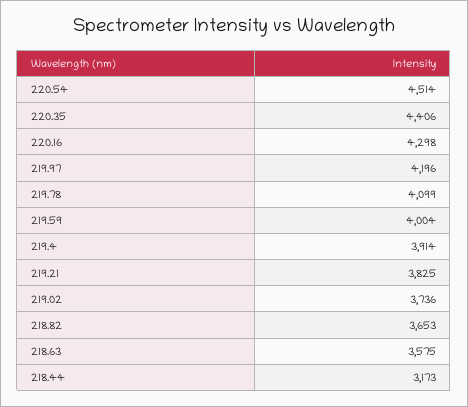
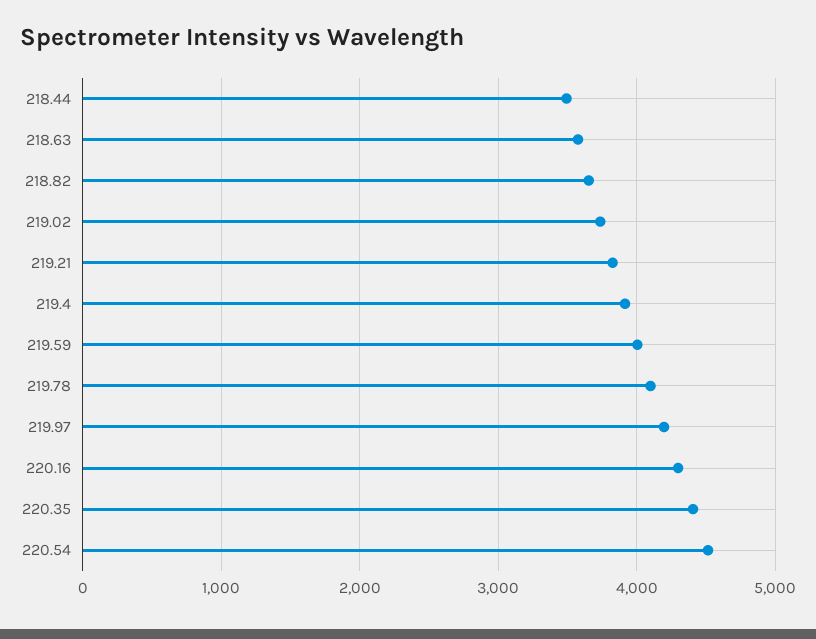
  {
    "220.54": 4514,
    "220.35": 4406,
    "220.16": 4298,
    "219.97": 4196,
    "219.78": 4099,
    "219.59": 4004,
    "219.4": 3914,
    "219.21": 3825,
    "219.02": 3736,
    "218.82": 3653,
    "218.63": 3575,
-   "218.44": 3173
+   "218.44": 3500
  }

